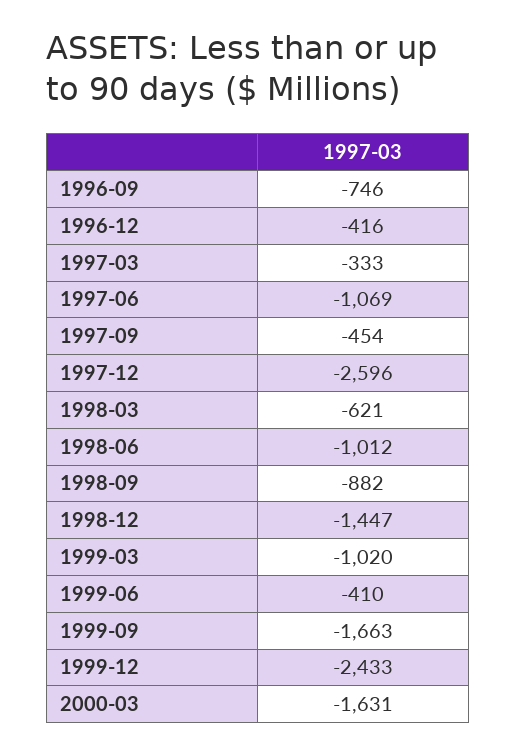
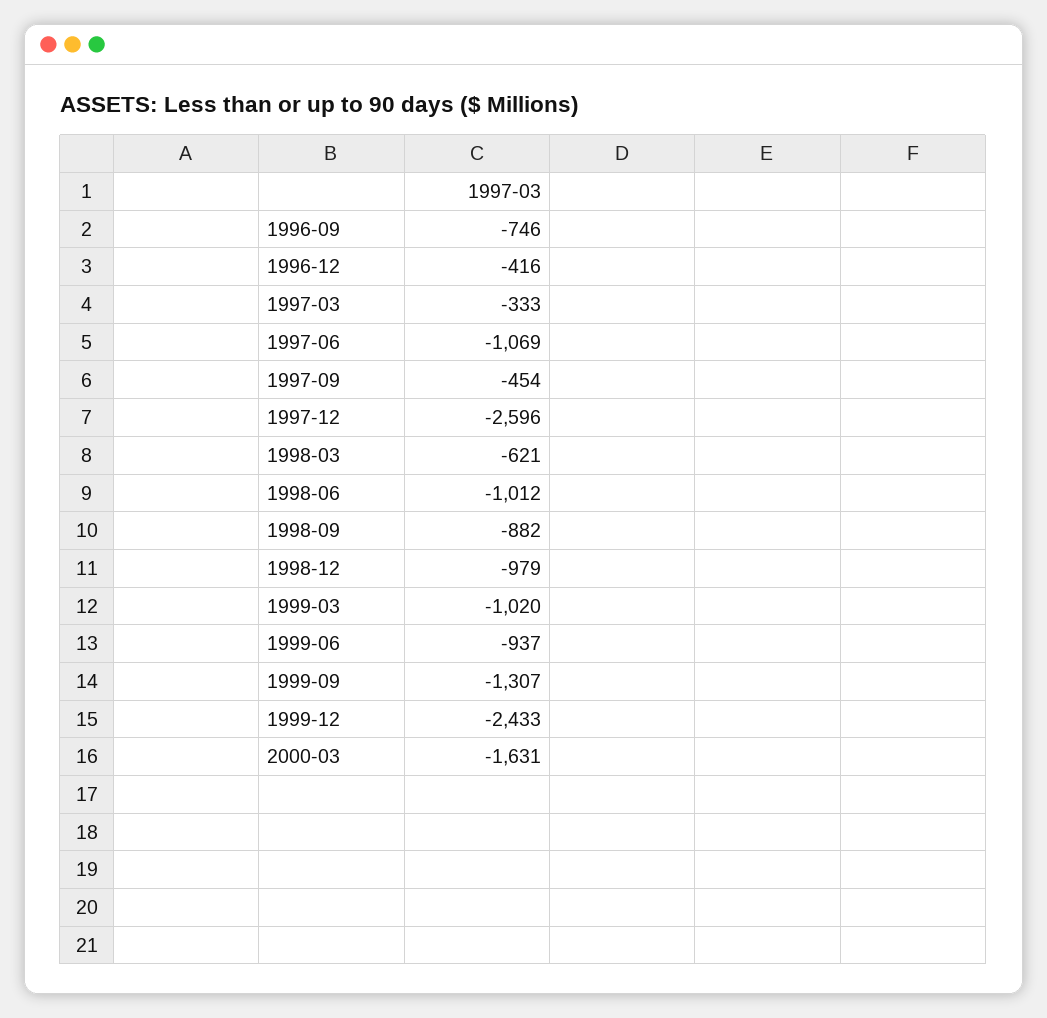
  {
    "1996-09": -746,
    "1996-12": -416,
    "1997-03": -333,
    "1997-06": -1069,
    "1997-09": -454,
    "1997-12": -2596,
    "1998-03": -621,
    "1998-06": -1012,
    "1998-09": -882,
-   "1998-12": -1447,
+   "1998-12": -979,
    "1999-03": -1020,
-   "1999-06": -410,
+   "1999-06": -937,
-   "1999-09": -1663,
+   "1999-09": -1307,
    "1999-12": -2433,
    "2000-03": -1631
  }

